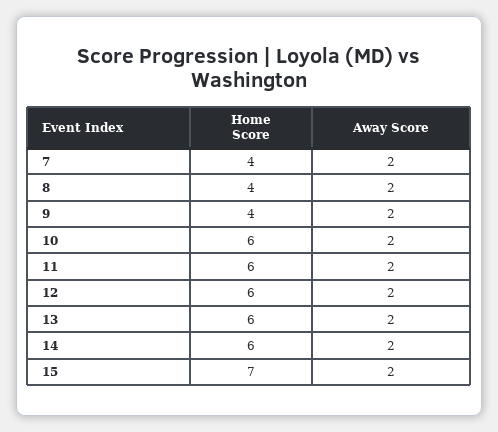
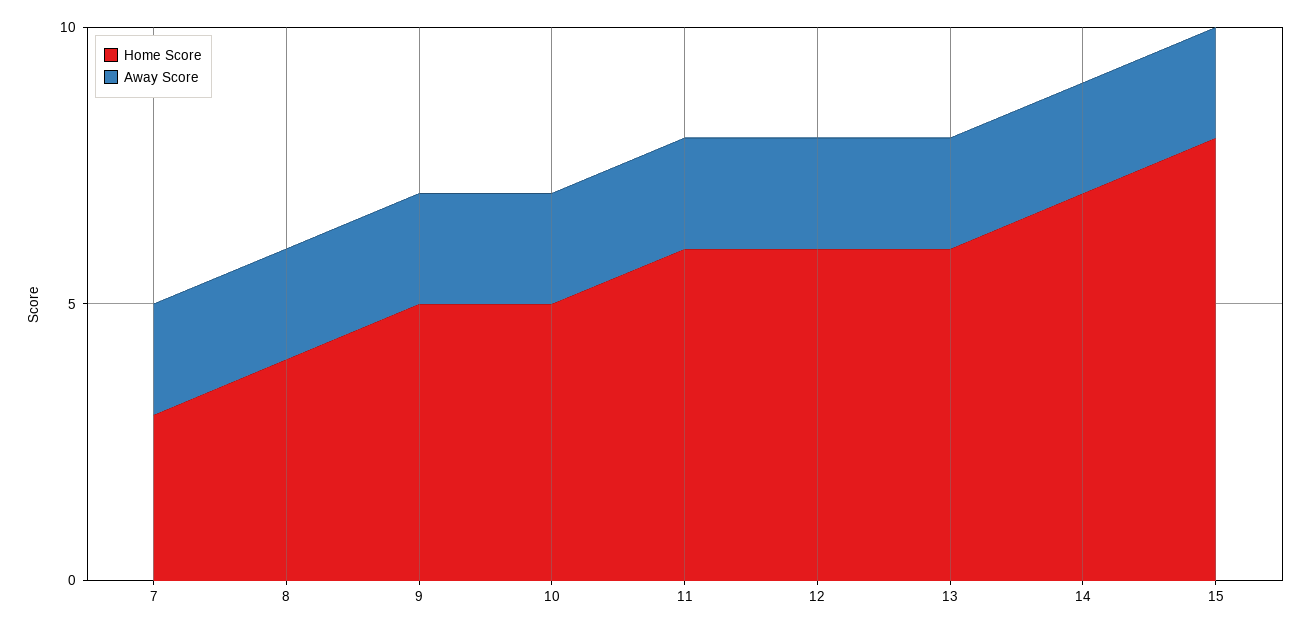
  {
    "Home Score": {
-     "7": 4,
+     "7": 3,
      "8": 4,
-     "9": 4,
+     "9": 5,
-     "10": 6,
+     "10": 5,
      "11": 6,
      "12": 6,
      "13": 6,
-     "14": 6,
+     "14": 7,
-     "15": 7
+     "15": 8
    },
    "Away Score": {
      "7": 2,
      "8": 2,
      "9": 2,
      "10": 2,
      "11": 2,
      "12": 2,
      "13": 2,
      "14": 2,
      "15": 2
    }
  }

